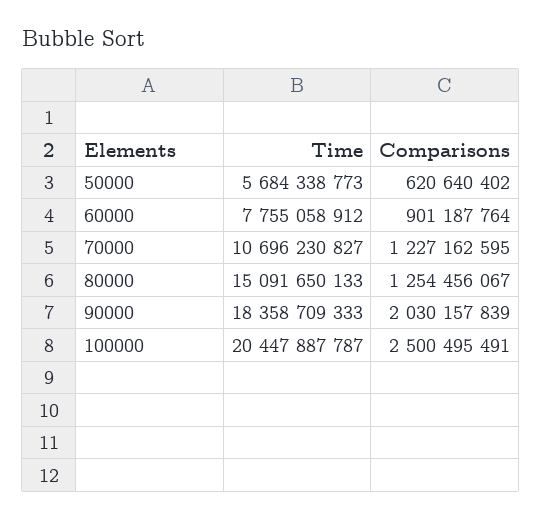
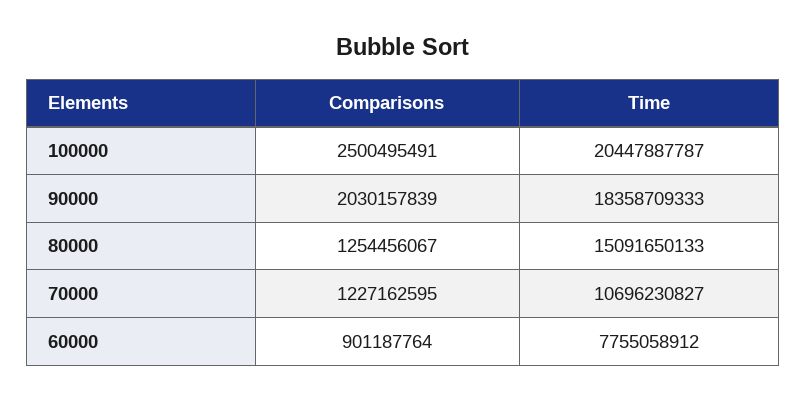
  {
    "Time": {
-     "50000": 5684338773,
      "60000": 7755058912,
      "70000": 10696230827,
      "80000": 15091650133,
      "90000": 18358709333,
      "100000": 20447887787
    },
    "Comparisons": {
-     "50000": 620640402,
      "60000": 901187764,
      "70000": 1227162595,
      "80000": 1254456067,
      "90000": 2030157839,
      "100000": 2500495491
    }
  }

